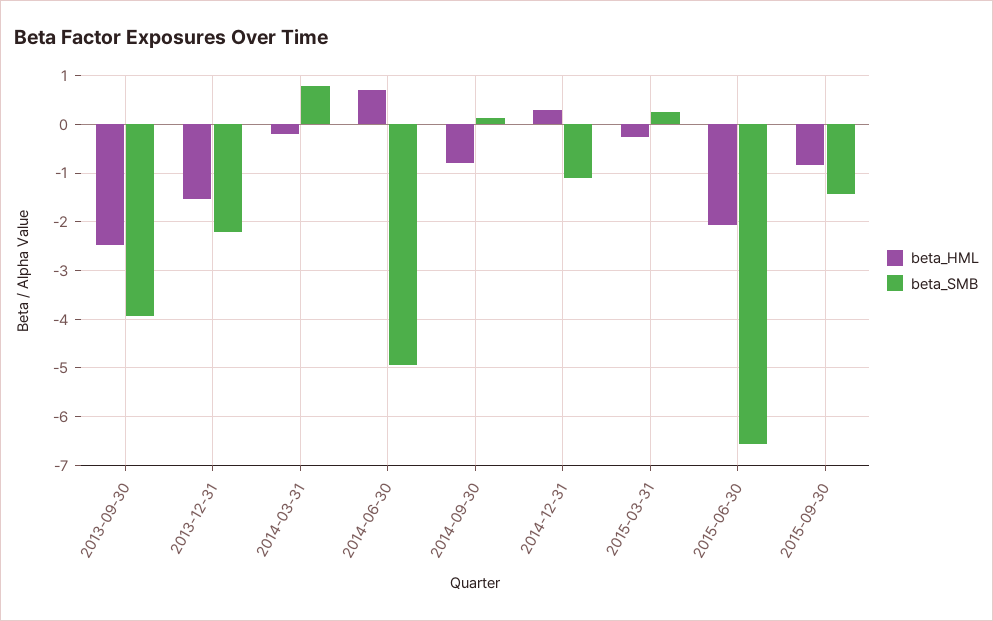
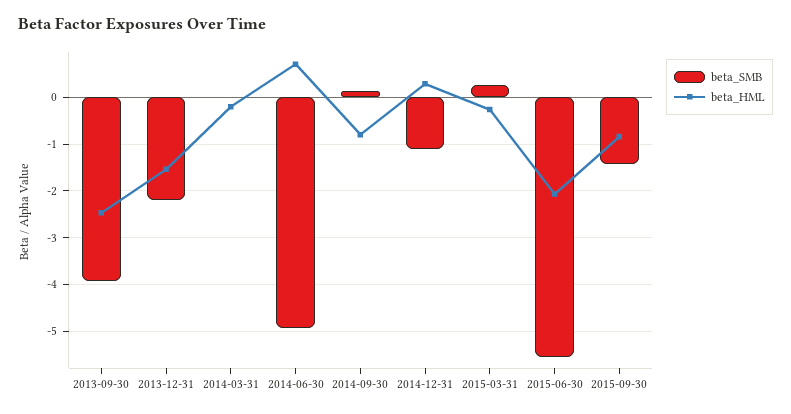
  {
    "beta_HML": {
      "2013-09-30": -2.4,
      "2013-12-31": -1.6,
      "2014-03-31": -0.2,
      "2014-06-30": 0.8,
      "2014-09-30": -0.8,
      "2014-12-31": 0.2,
      "2015-03-31": -0.2,
      "2015-06-30": -2,
      "2015-09-30": -0.8
    },
    "beta_SMB": {
      "2013-09-30": -4,
      "2013-12-31": -2.2,
-     "2014-03-31": 0.8,
+     "2014-03-31": 0,
      "2014-06-30": -5,
      "2014-09-30": 0.2,
      "2014-12-31": -1.2,
      "2015-03-31": 0.2,
-     "2015-06-30": -6.6,
+     "2015-06-30": -5.6,
      "2015-09-30": -1.4
    }
  }

